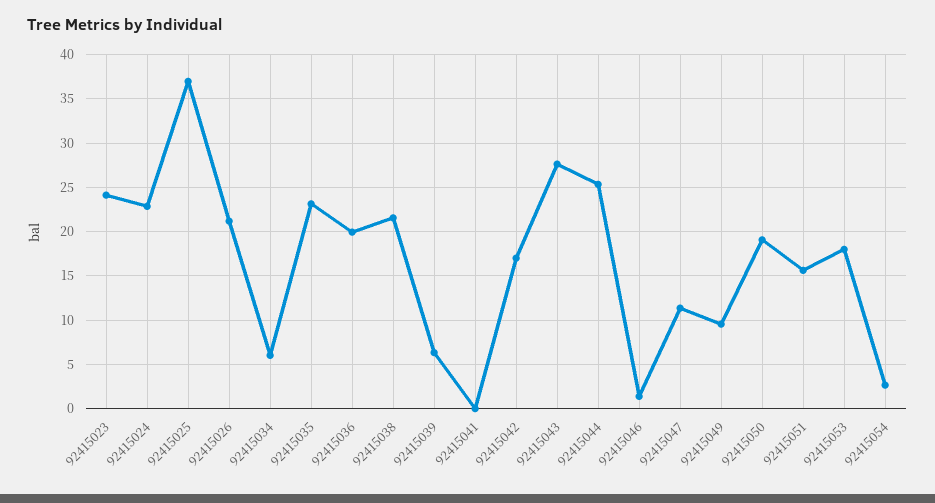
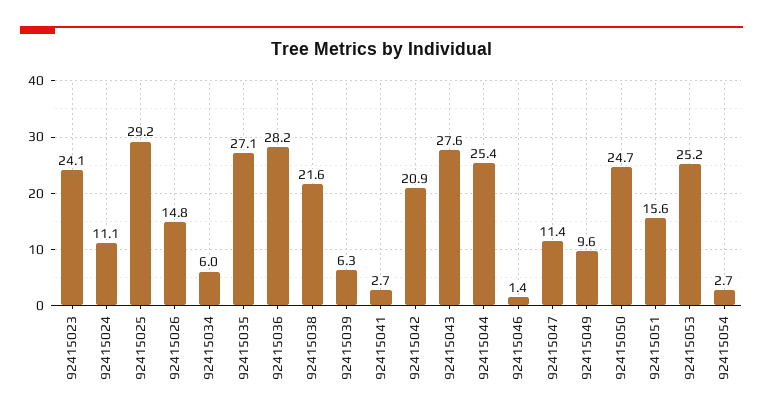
  {
    "92415023": 24.1,
-   "92415024": 23,
+   "92415024": 11.1,
-   "92415025": 37,
+   "92415025": 29.2,
-   "92415026": 21,
+   "92415026": 14.8,
    "92415034": 6,
-   "92415035": 23,
+   "92415035": 27.1,
-   "92415036": 20,
+   "92415036": 28.2,
    "92415038": 21.6,
    "92415039": 6.3,
-   "92415041": 0,
+   "92415041": 2.7,
-   "92415042": 17,
+   "92415042": 20.9,
    "92415043": 27.6,
    "92415044": 25.4,
    "92415046": 1.4,
    "92415047": 11.4,
    "92415049": 9.6,
-   "92415050": 19,
+   "92415050": 24.7,
    "92415051": 15.6,
-   "92415053": 18,
+   "92415053": 25.2,
    "92415054": 2.7
  }

